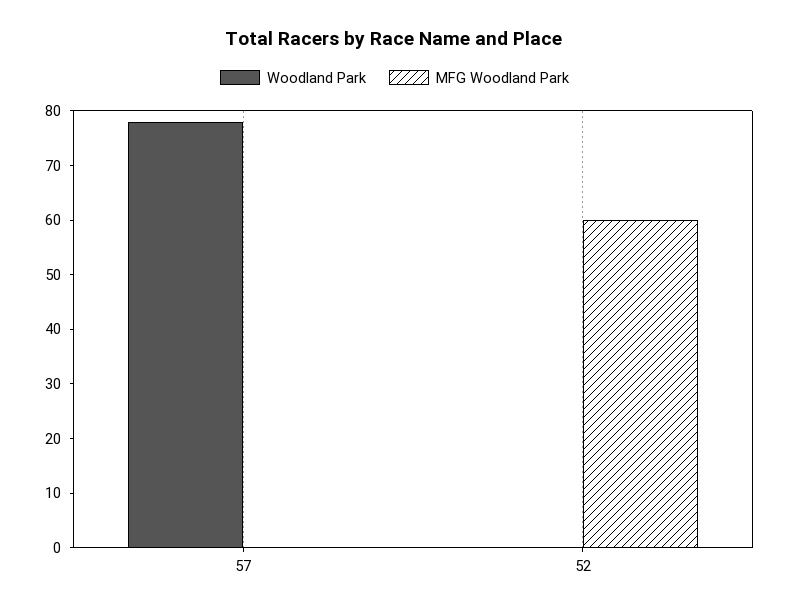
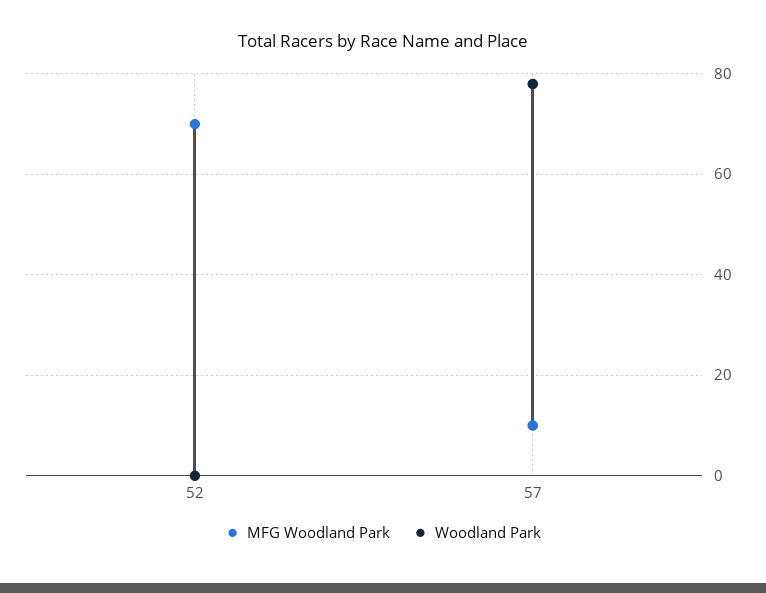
  {
    "Woodland Park": {
      "57": 80,
      "52": 0
    },
    "MFG Woodland Park": {
-     "57": 0,
+     "57": 10,
-     "52": 60
+     "52": 70
    }
  }

